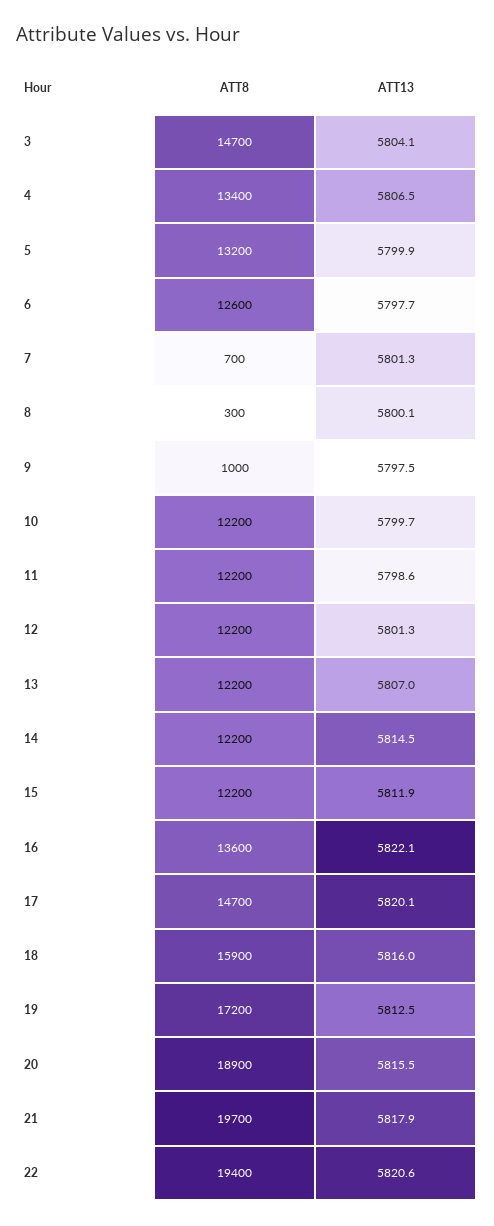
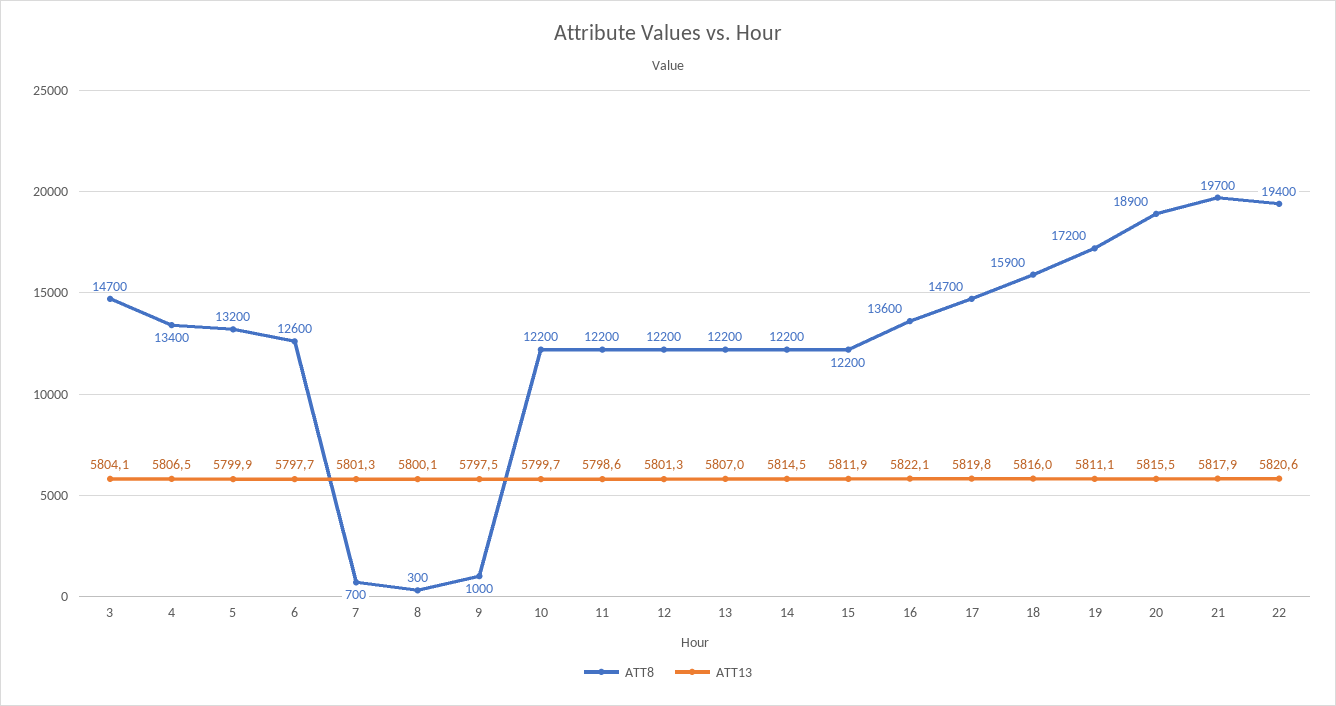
  {
    "ATT8": {
      "3": 14700,
      "4": 13400,
      "5": 13200,
      "6": 12600,
      "7": 700,
      "8": 300,
      "9": 1000,
      "10": 12200,
      "11": 12200,
      "12": 12200,
      "13": 12200,
      "14": 12200,
      "15": 12200,
      "16": 13600,
      "17": 14700,
      "18": 15900,
      "19": 17200,
      "20": 18900,
      "21": 19700,
      "22": 19400
    },
    "ATT13": {
      "3": 5804.1,
      "4": 5806.5,
      "5": 5799.9,
      "6": 5797.7,
      "7": 5801.3,
      "8": 5800.1,
      "9": 5797.5,
      "10": 5799.7,
      "11": 5798.6,
      "12": 5801.3,
      "13": 5807,
      "14": 5814.5,
      "15": 5811.9,
      "16": 5822.1,
-     "17": 5820.1,
+     "17": 5819.8,
      "18": 5816,
-     "19": 5812.5,
+     "19": 5811.1,
      "20": 5815.5,
      "21": 5817.9,
      "22": 5820.6
    }
  }

